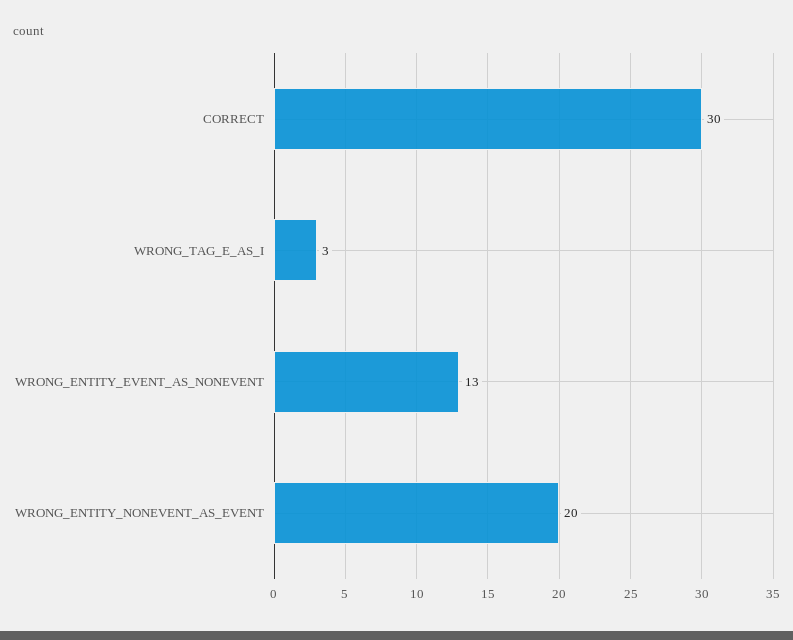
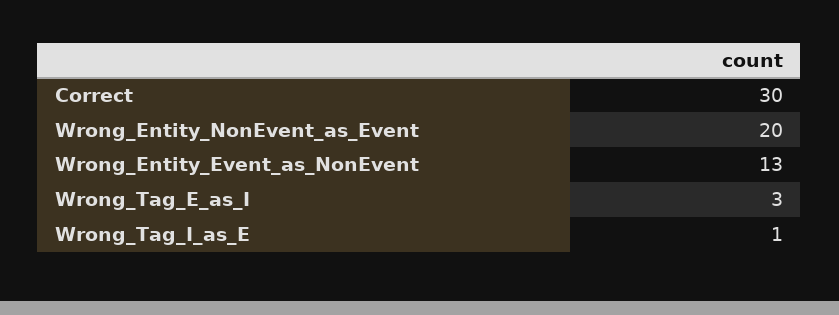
  {
    "CORRECT": 30,
    "WRONG_TAG_E_AS_I": 3,
    "WRONG_ENTITY_EVENT_AS_NONEVENT": 13,
-   "WRONG_ENTITY_NONEVENT_AS_EVENT": 20
+   "WRONG_ENTITY_NONEVENT_AS_EVENT": 20,
+   "Wrong_Tag_I_as_E": 1
  }

